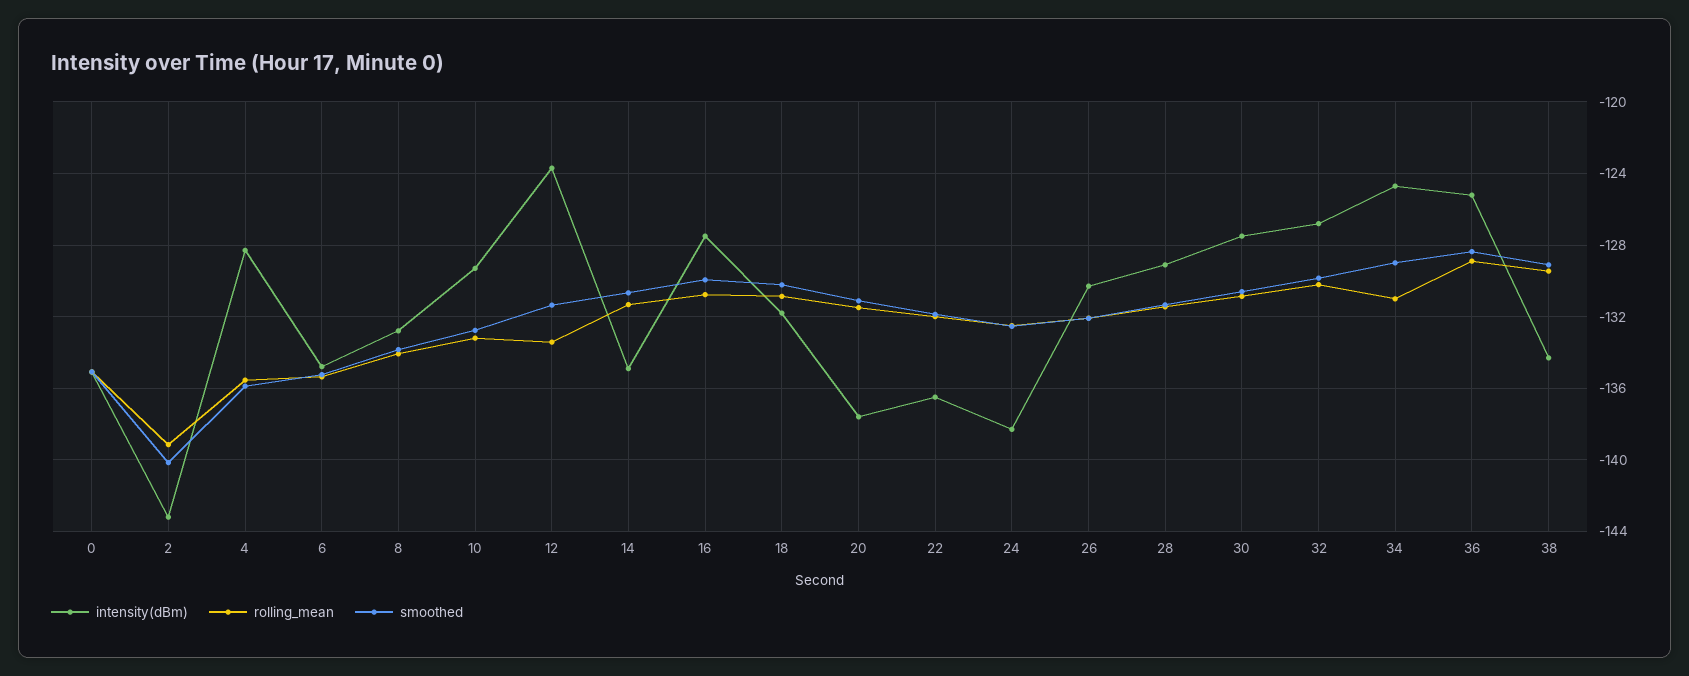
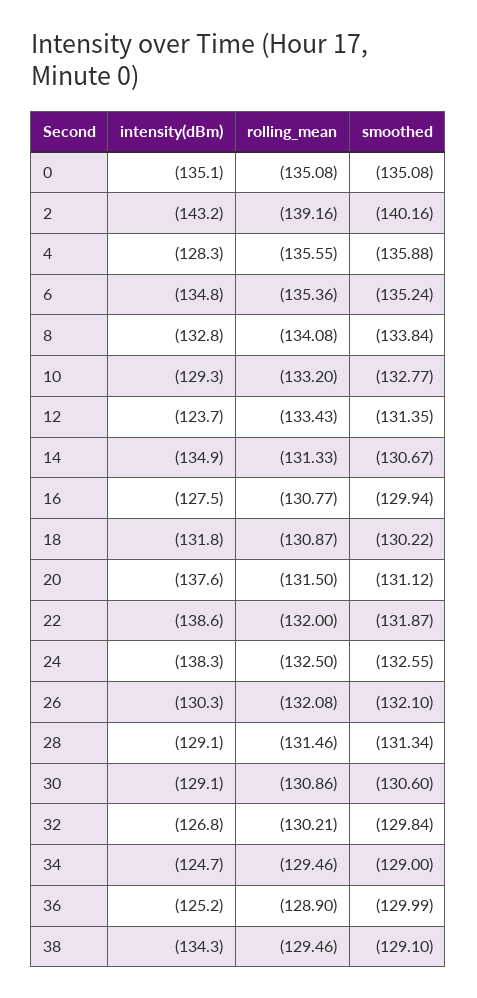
  {
    "intensity(dBm)": {
      "0": -135.1,
      "2": -143.2,
      "4": -128.3,
      "6": -134.8,
      "8": -132.8,
      "10": -129.3,
      "12": -123.7,
      "14": -134.9,
      "16": -127.5,
      "18": -131.8,
      "20": -137.6,
-     "22": -136.5,
+     "22": -138.6,
      "24": -138.3,
      "26": -130.3,
      "28": -129.1,
-     "30": -127.5,
+     "30": -129.1,
      "32": -126.8,
      "34": -124.7,
      "36": -125.2,
      "38": -134.3
    },
    "rolling_mean": {
      "0": -135.08,
      "2": -139.16,
      "4": -135.55,
      "6": -135.36,
      "8": -134.08,
      "10": -133.2,
      "12": -133.43,
      "14": -131.33,
      "16": -130.77,
      "18": -130.87,
      "20": -131.5,
      "22": -132,
      "24": -132.5,
      "26": -132.08,
      "28": -131.46,
      "30": -130.86,
      "32": -130.21,
-     "34": -131,
+     "34": -129.46,
      "36": -128.9,
      "38": -129.46
    },
    "smoothed": {
      "0": -135.08,
      "2": -140.16,
      "4": -135.88,
      "6": -135.24,
      "8": -133.84,
      "10": -132.77,
      "12": -131.35,
      "14": -130.67,
      "16": -129.94,
      "18": -130.22,
      "20": -131.12,
      "22": -131.87,
      "24": -132.55,
      "26": -132.1,
      "28": -131.34,
      "30": -130.6,
      "32": -129.84,
      "34": -129,
-     "36": -128.5,
+     "36": -129.99,
      "38": -129.1
    }
  }

